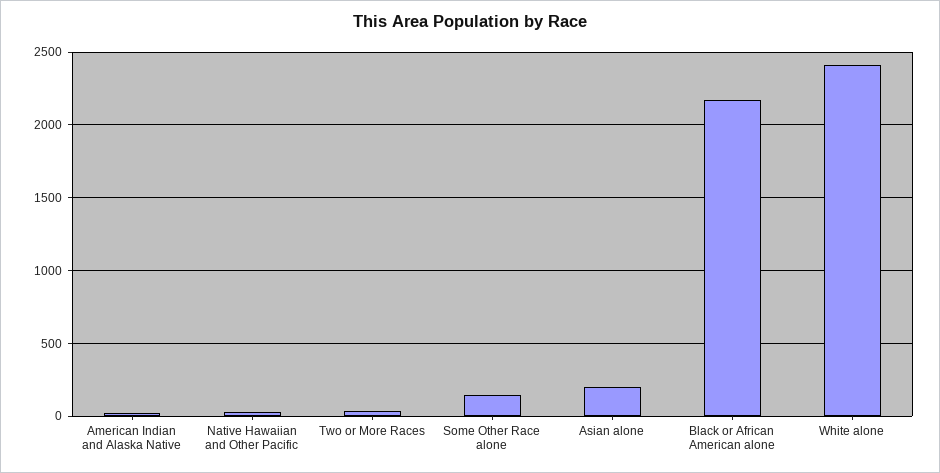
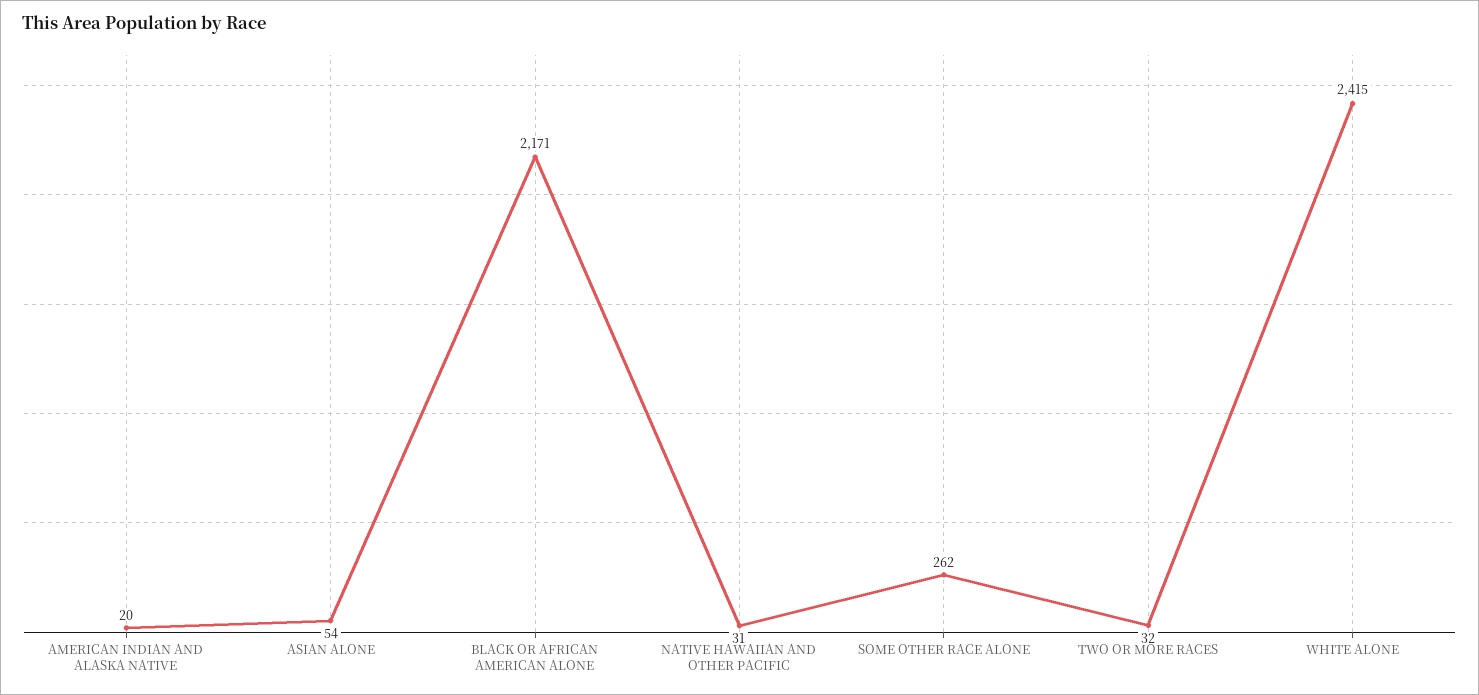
  {
    "American Indian and Alaska Native": 20,
    "Native Hawaiian and Other Pacific": 31,
    "Two or More Races": 32,
-   "Some Other Race alone": 150,
+   "Some Other Race alone": 262,
-   "Asian alone": 200,
+   "Asian alone": 54,
    "Black or African American alone": 2171,
    "White alone": 2415
  }

